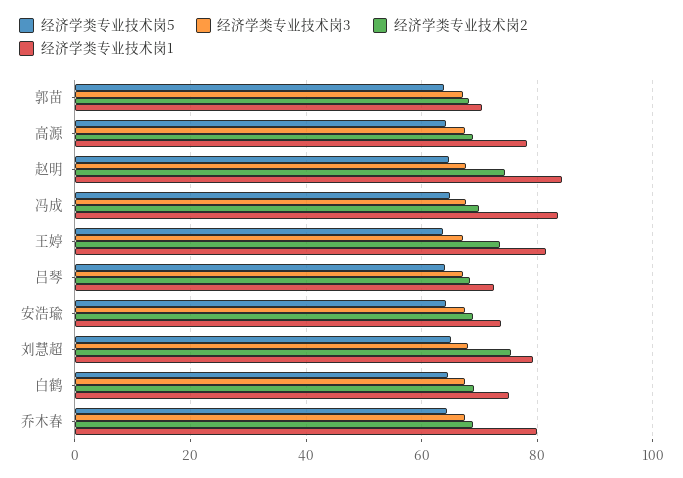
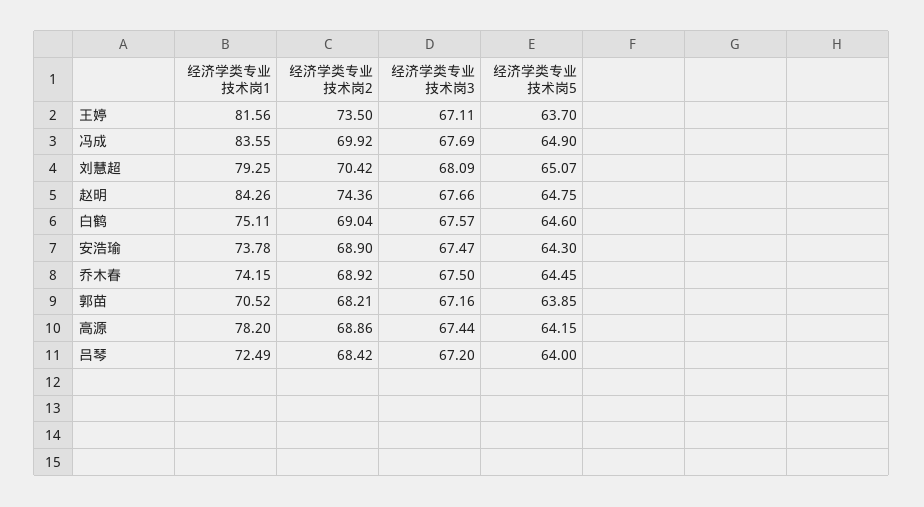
  {
    "经济学类专业技术岗5": {
      "郭苗": 63.85,
      "高源": 64.15,
      "赵明": 64.75,
      "冯成": 64.9,
      "王婷": 63.7,
      "吕琴": 64,
      "安浩瑜": 64.3,
      "刘慧超": 65.07,
      "白鹤": 64.6,
      "乔木春": 64.45
    },
    "经济学类专业技术岗3": {
      "郭苗": 67.16,
      "高源": 67.44,
      "赵明": 67.66,
      "冯成": 67.69,
      "王婷": 67.11,
      "吕琴": 67.2,
      "安浩瑜": 67.47,
      "刘慧超": 68.09,
      "白鹤": 67.57,
      "乔木春": 67.5
    },
    "经济学类专业技术岗2": {
      "郭苗": 68.21,
      "高源": 68.86,
      "赵明": 74.36,
      "冯成": 69.92,
      "王婷": 73.5,
      "吕琴": 68.42,
      "安浩瑜": 68.9,
-     "刘慧超": 76,
+     "刘慧超": 70.42,
      "白鹤": 69.04,
      "乔木春": 68.92
    },
    "经济学类专业技术岗1": {
      "郭苗": 70.52,
      "高源": 78.2,
      "赵明": 84.26,
      "冯成": 83.55,
      "王婷": 81.56,
      "吕琴": 72.49,
      "安浩瑜": 73.78,
      "刘慧超": 79.25,
      "白鹤": 75.11,
-     "乔木春": 80
+     "乔木春": 74.15
    }
  }

